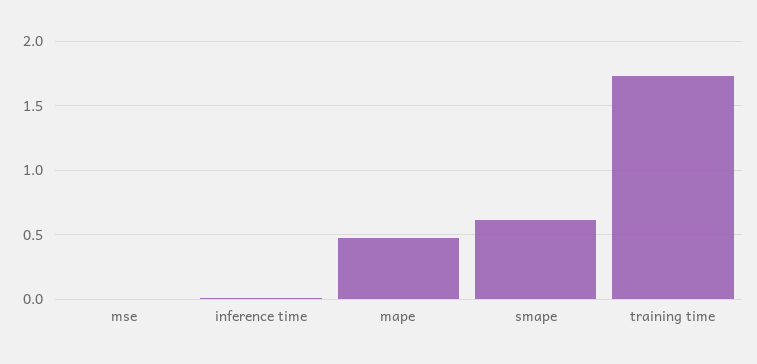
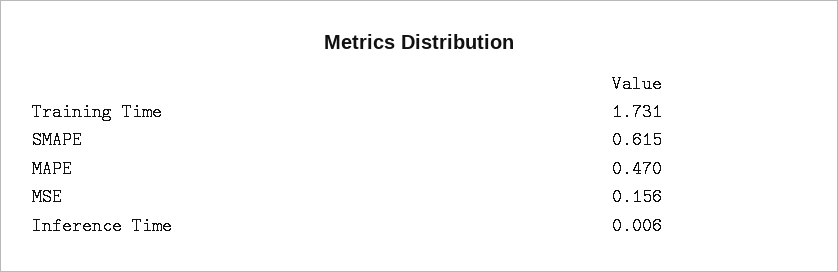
  {
-   "mse": 0,
+   "mse": 0.156,
    "inference time": 0.006,
    "mape": 0.47,
    "smape": 0.615,
    "training time": 1.731
  }

